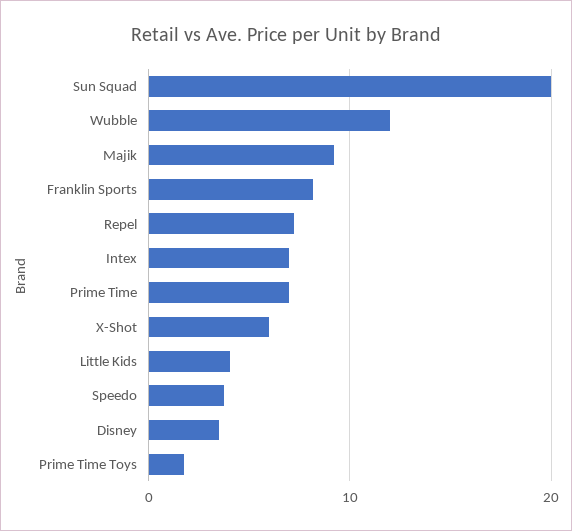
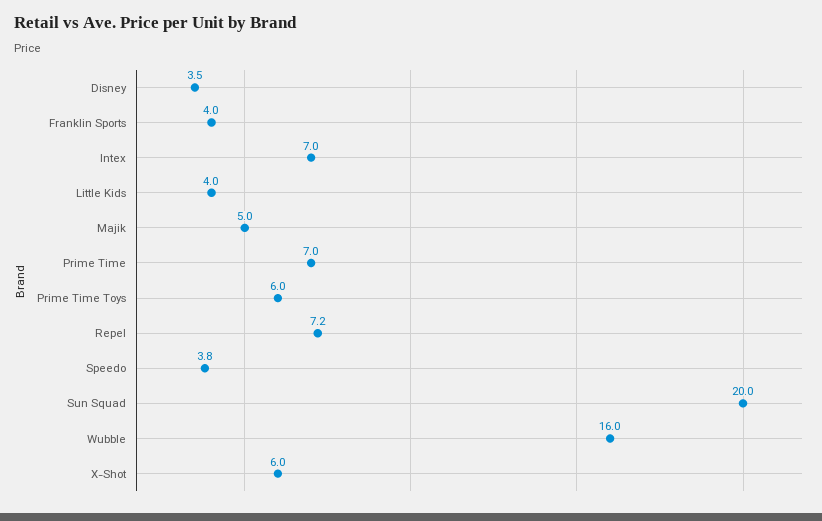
  {
    "Sun Squad": 20,
-   "Wubble": 12,
+   "Wubble": 16,
-   "Majik": 9,
+   "Majik": 5,
-   "Franklin Sports": 8,
+   "Franklin Sports": 4,
    "Repel": 7.2,
    "Intex": 7,
    "Prime Time": 7,
    "X-Shot": 6,
    "Little Kids": 4,
    "Speedo": 3.8,
    "Disney": 3.5,
-   "Prime Time Toys": 2
+   "Prime Time Toys": 6
  }

